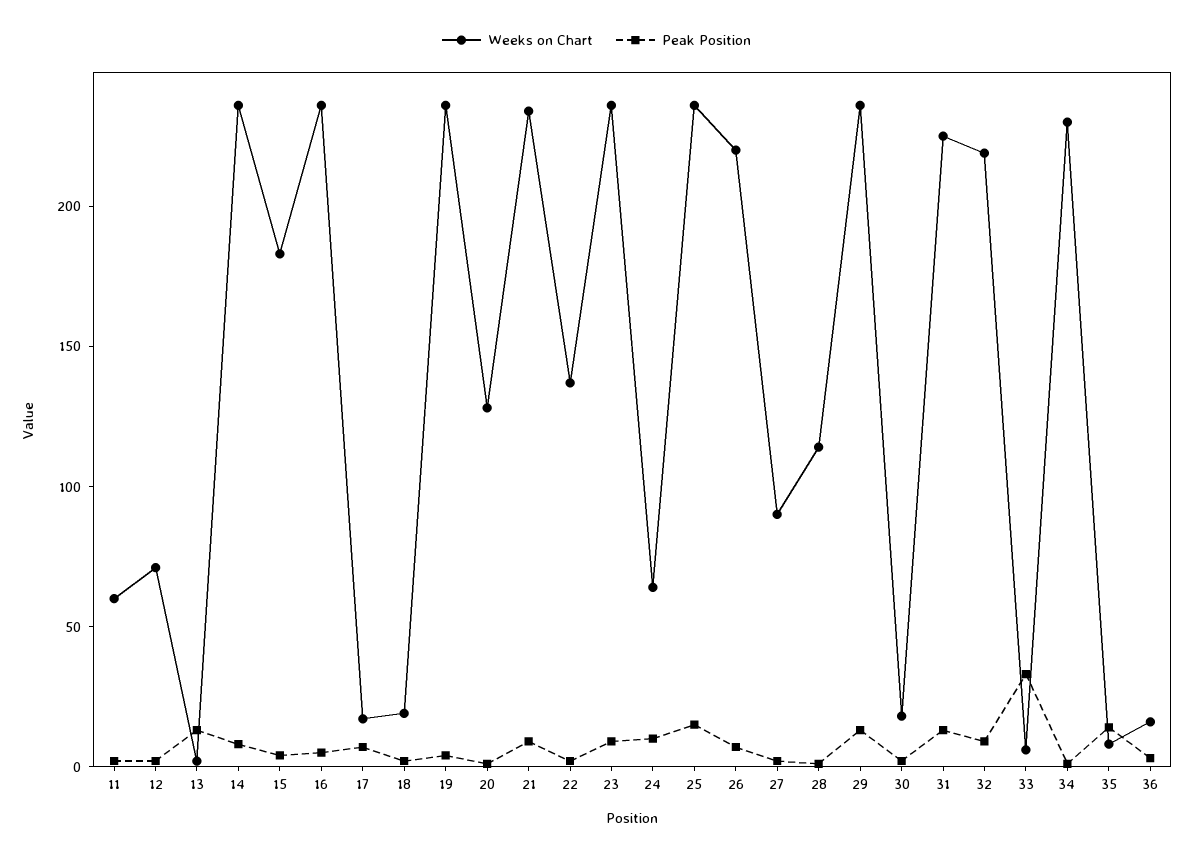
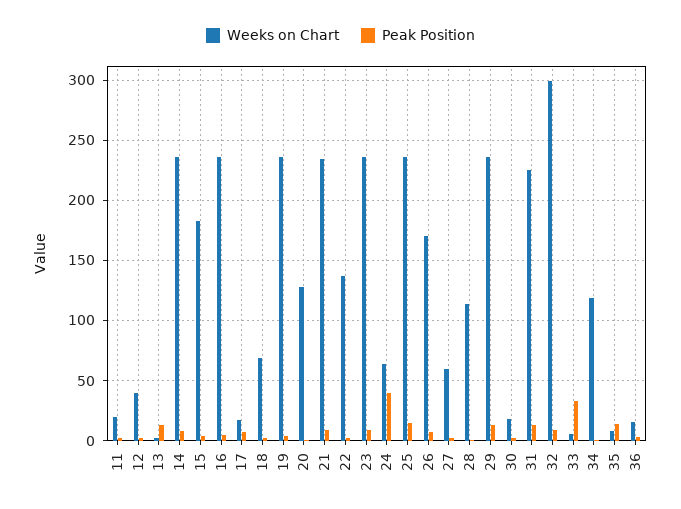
  {
    "Weeks on Chart": {
-     "11": 60,
+     "11": 20,
-     "12": 70,
+     "12": 40,
      "13": 0,
      "14": 235,
      "15": 185,
      "16": 235,
      "17": 15,
-     "18": 20,
+     "18": 70,
      "19": 235,
      "20": 130,
      "21": 235,
      "22": 135,
      "23": 235,
      "24": 65,
      "25": 235,
-     "26": 220,
+     "26": 170,
-     "27": 90,
+     "27": 60,
      "28": 115,
      "29": 235,
      "30": 20,
      "31": 225,
-     "32": 220,
+     "32": 300,
      "33": 5,
-     "34": 230,
+     "34": 120,
      "35": 10,
      "36": 15
    },
    "Peak Position": {
      "11": 0,
      "12": 0,
      "13": 15,
      "14": 10,
      "15": 5,
      "16": 5,
      "17": 5,
      "18": 0,
      "19": 5,
      "20": 0,
      "21": 10,
      "22": 0,
      "23": 10,
-     "24": 10,
+     "24": 40,
      "25": 15,
      "26": 5,
      "27": 0,
      "28": 0,
      "29": 15,
      "30": 0,
      "31": 15,
      "32": 10,
      "33": 35,
      "34": 0,
      "35": 15,
      "36": 5
    }
  }

